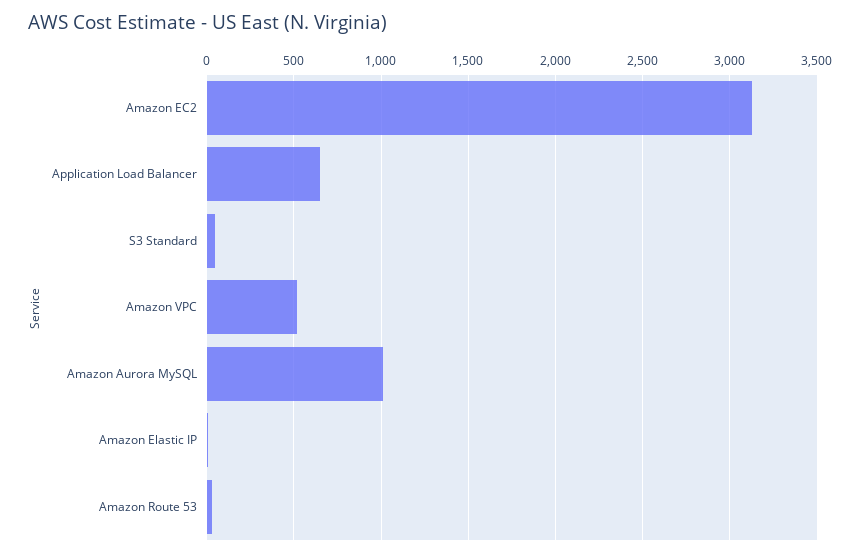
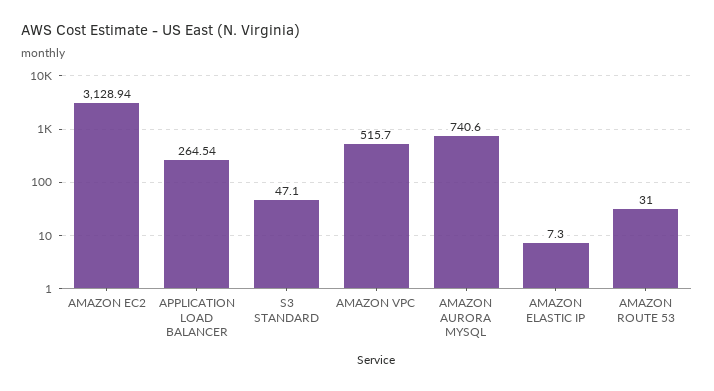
  {
    "Amazon EC2": 3128.94,
-   "Application Load Balancer": 650,
+   "Application Load Balancer": 264.54,
    "S3 Standard": 47.1,
    "Amazon VPC": 515.7,
-   "Amazon Aurora MySQL": 1000,
+   "Amazon Aurora MySQL": 740.6,
    "Amazon Elastic IP": 7.3,
    "Amazon Route 53": 31
  }

